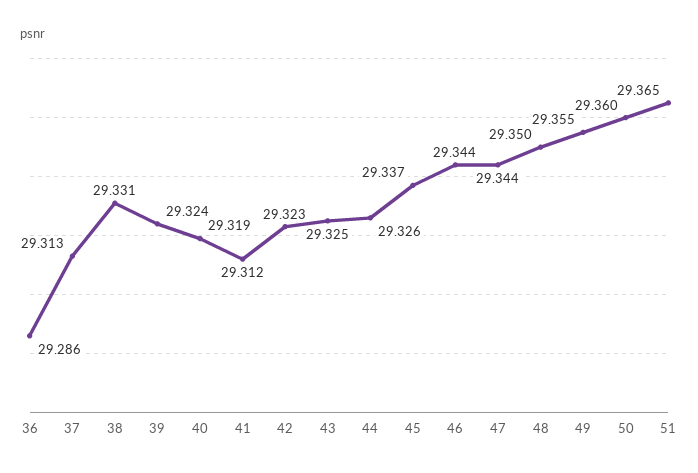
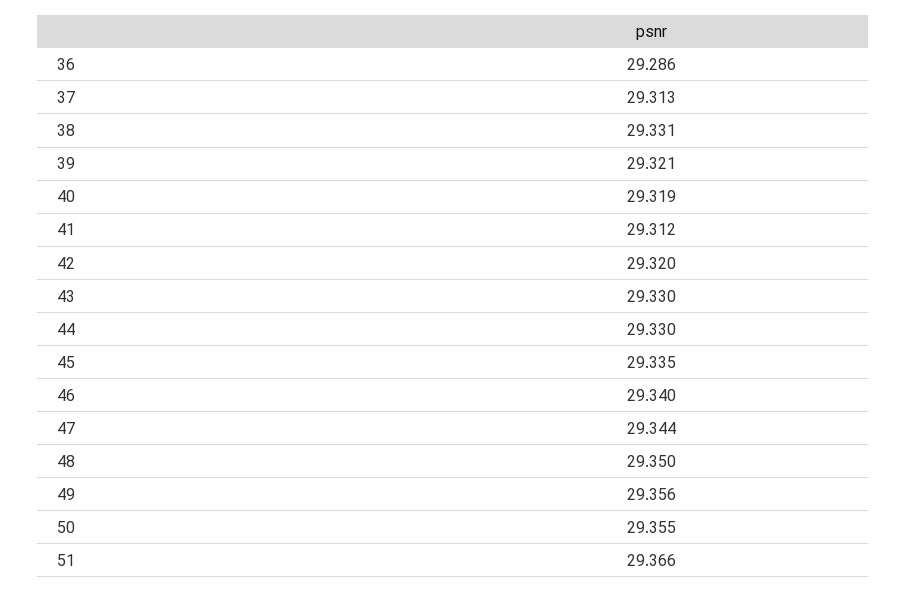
  {
    "36": 29.286,
    "37": 29.313,
    "38": 29.331,
-   "39": 29.324,
+   "39": 29.321,
    "40": 29.319,
    "41": 29.312,
-   "42": 29.323,
+   "42": 29.32,
-   "43": 29.325,
+   "43": 29.33,
-   "44": 29.326,
+   "44": 29.33,
-   "45": 29.337,
+   "45": 29.335,
-   "46": 29.344,
+   "46": 29.34,
    "47": 29.344,
    "48": 29.35,
-   "49": 29.355,
+   "49": 29.356,
-   "50": 29.36,
+   "50": 29.355,
-   "51": 29.365
+   "51": 29.366
  }

